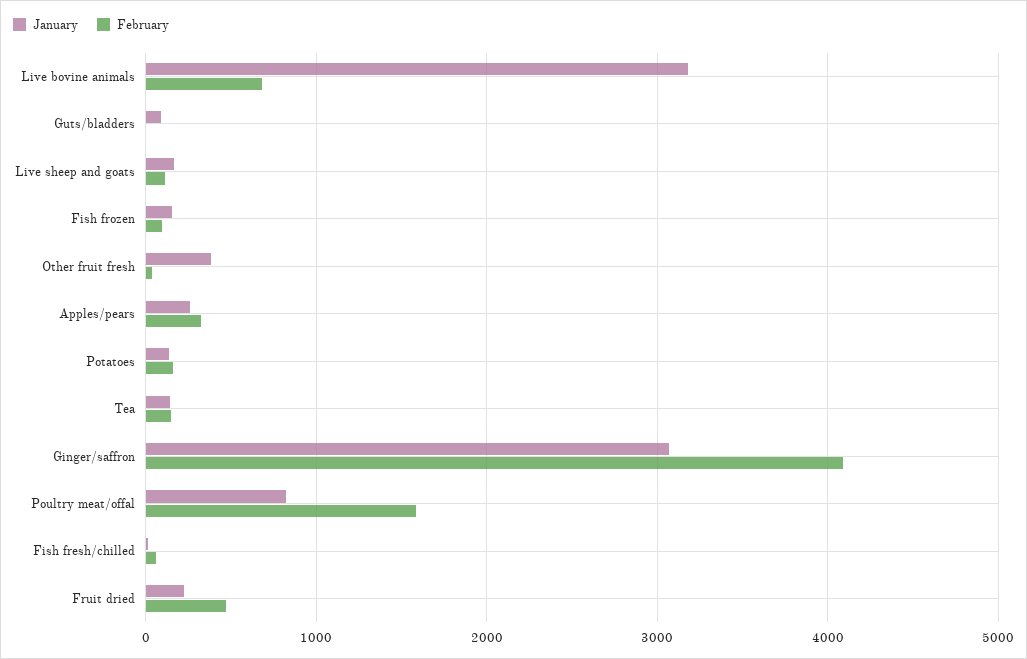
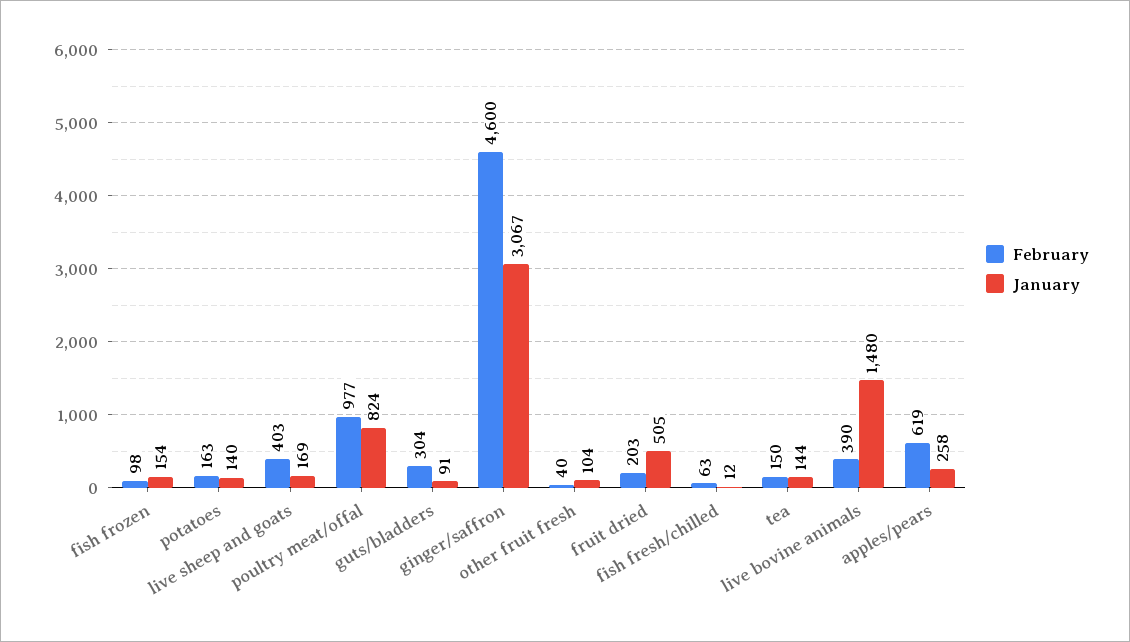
  {
    "January": {
-     "Live bovine animals": 3200,
+     "Live bovine animals": 1480,
      "Guts/bladders": 91,
      "Live sheep and goats": 169,
      "Fish frozen": 154,
-     "Other fruit fresh": 400,
+     "Other fruit fresh": 104,
      "Apples/pears": 258,
      "Potatoes": 140,
      "Tea": 144,
      "Ginger/saffron": 3067,
      "Poultry meat/offal": 824,
      "Fish fresh/chilled": 12,
-     "Fruit dried": 200
+     "Fruit dried": 505
    },
    "February": {
-     "Live bovine animals": 700,
+     "Live bovine animals": 390,
-     "Guts/bladders": 0,
+     "Guts/bladders": 304,
-     "Live sheep and goats": 100,
+     "Live sheep and goats": 403,
      "Fish frozen": 98,
      "Other fruit fresh": 40,
-     "Apples/pears": 300,
+     "Apples/pears": 619,
      "Potatoes": 163,
      "Tea": 150,
-     "Ginger/saffron": 4100,
+     "Ginger/saffron": 4600,
-     "Poultry meat/offal": 1600,
+     "Poultry meat/offal": 977,
      "Fish fresh/chilled": 63,
-     "Fruit dried": 500
+     "Fruit dried": 203
    }
  }

